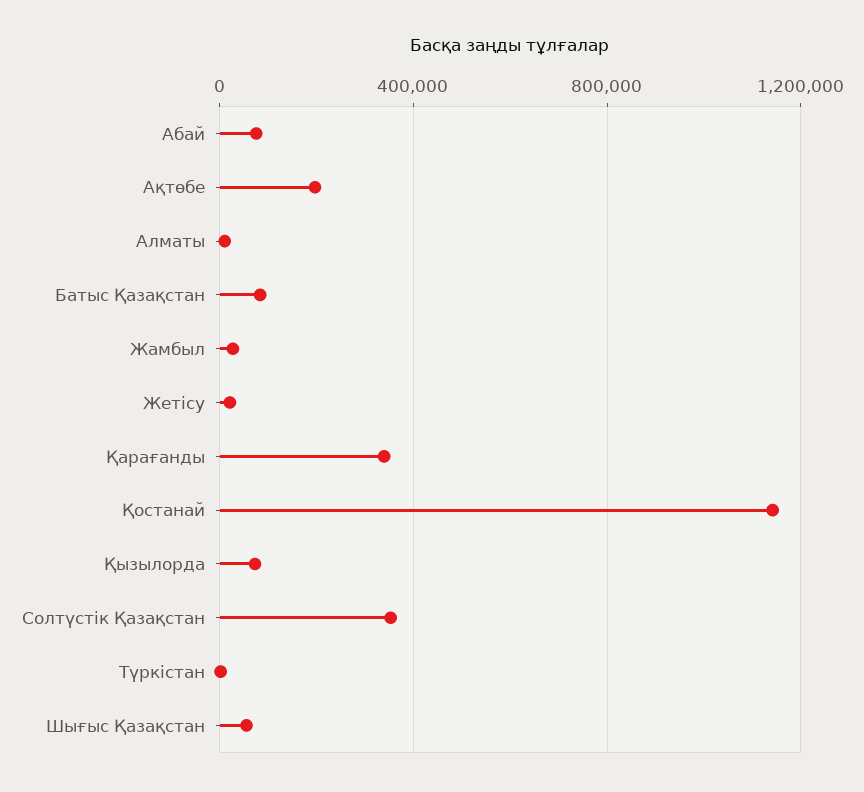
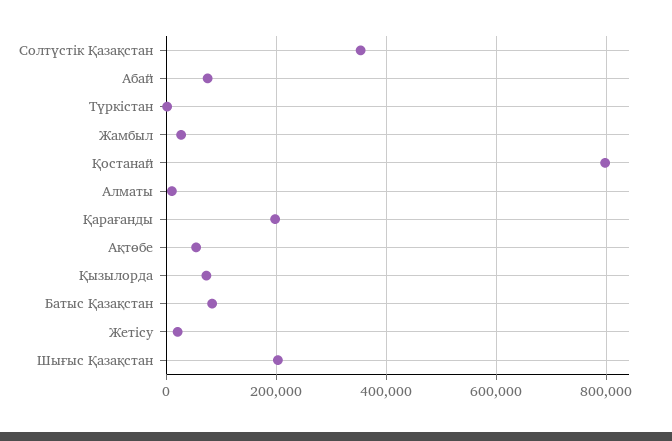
  {
    "Абай": 80000,
-   "Ақтөбе": 200000,
+   "Ақтөбе": 60000,
    "Алматы": 20000,
    "Батыс Қазақстан": 80000,
    "Жамбыл": 20000,
    "Жетісу": 20000,
-   "Қарағанды": 350000,
+   "Қарағанды": 200000,
-   "Қостанай": 1150000,
+   "Қостанай": 800000,
    "Қызылорда": 80000,
    "Солтүстік Қазақстан": 360000,
    "Түркістан": 0,
-   "Шығыс Қазақстан": 50000
+   "Шығыс Қазақстан": 200000
  }

